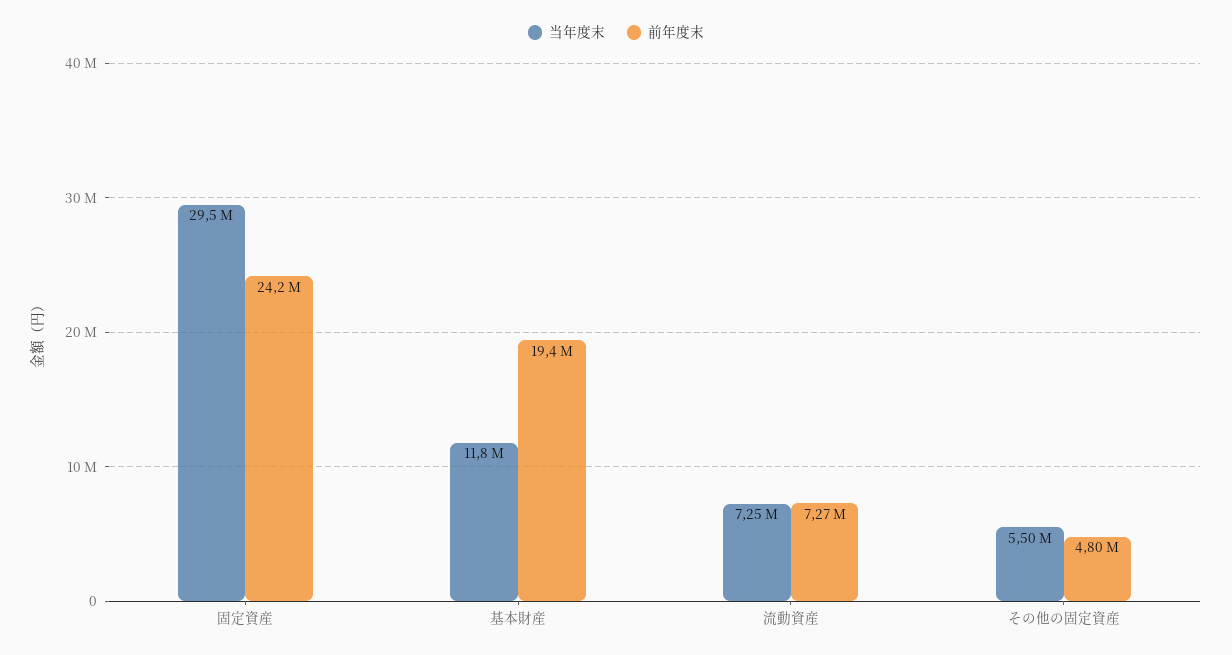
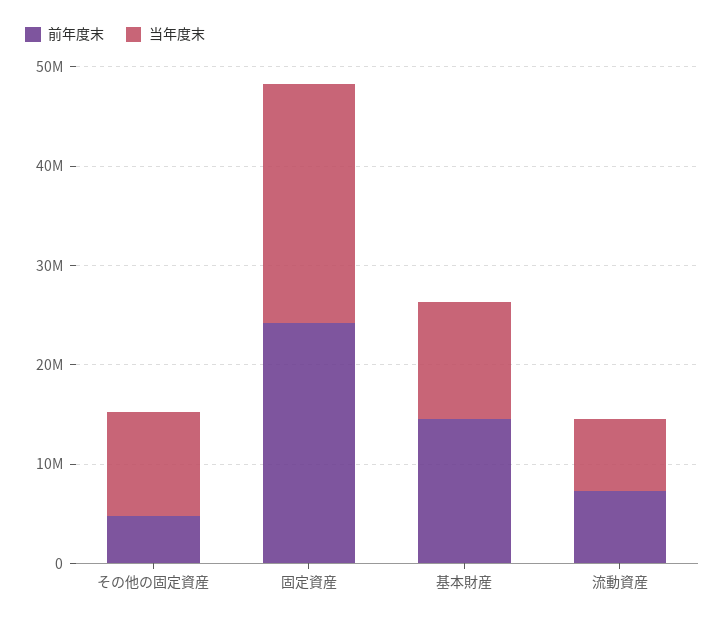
  {
    "当年度末": {
-     "固定資産": 29500000,
+     "固定資産": 24000000,
      "基本財産": 11800000,
      "流動資産": 7250000,
-     "その他の固定資産": 5500000
+     "その他の固定資産": 10000000
    },
    "前年度末": {
      "固定資産": 24200000,
-     "基本財産": 19400000,
+     "基本財産": 14000000,
      "流動資産": 7270000,
      "その他の固定資産": 4800000
    }
  }

